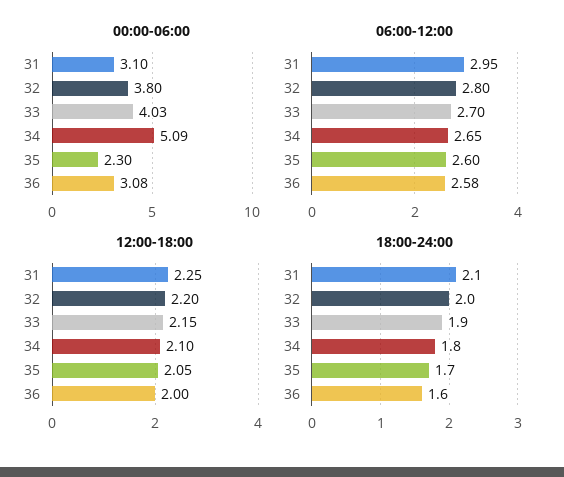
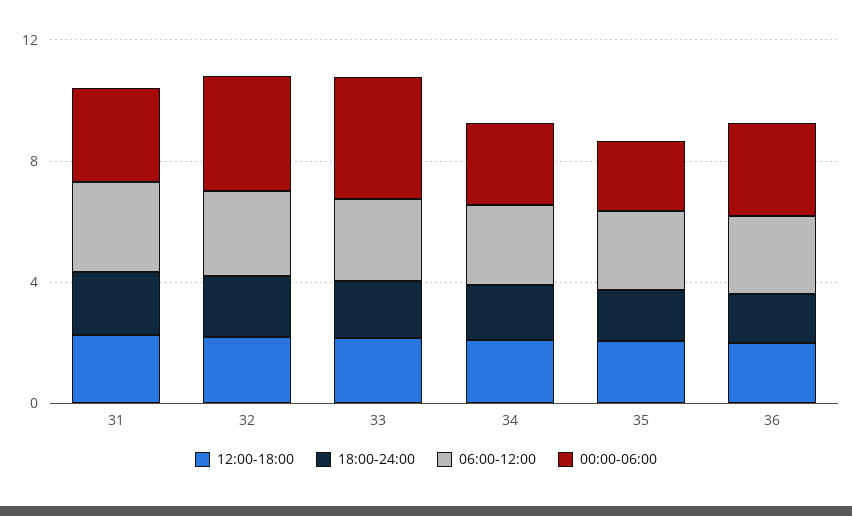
  {
    "00:00-06:00": {
      "31": 3.1,
      "32": 3.8,
      "33": 4.03,
-     "34": 5.09,
+     "34": 3,
      "35": 2.3,
      "36": 3.08
    },
    "06:00-12:00": {
      "31": 2.95,
      "32": 2.8,
      "33": 2.7,
      "34": 2.65,
      "35": 2.6,
      "36": 2.58
    },
    "12:00-18:00": {
      "31": 2.25,
      "32": 2.2,
      "33": 2.15,
      "34": 2.1,
      "35": 2.05,
      "36": 2
    },
    "18:00-24:00": {
      "31": 2.1,
      "32": 2,
      "33": 1.9,
      "34": 1.8,
      "35": 1.7,
      "36": 1.6
    }
  }

